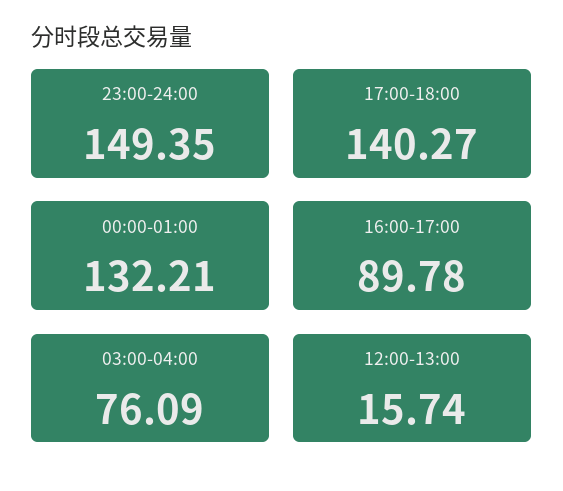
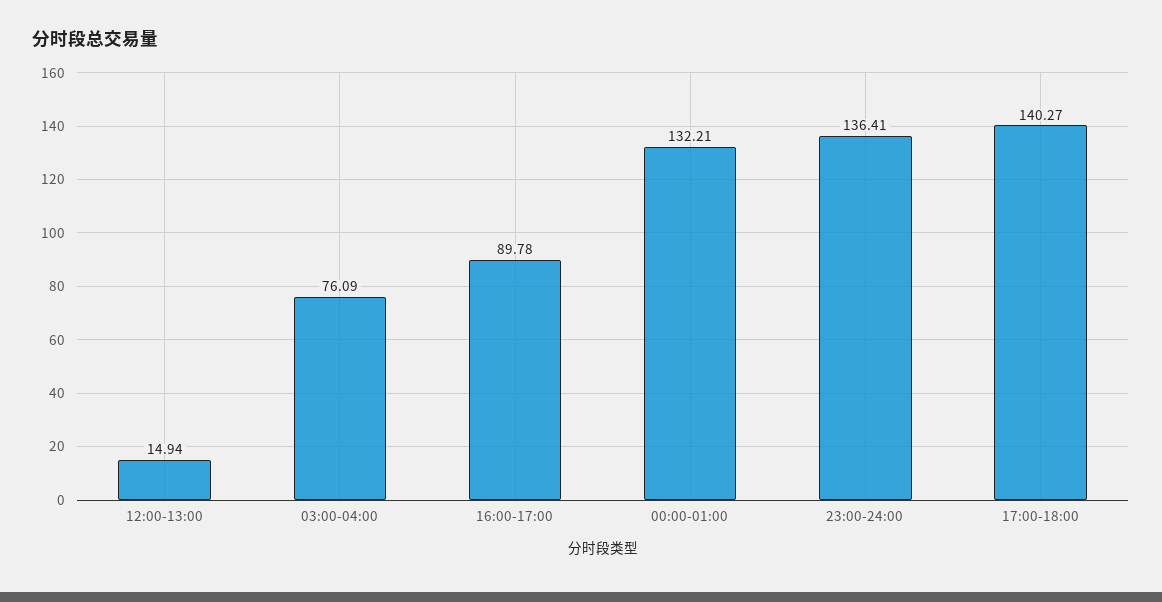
  {
-   "23:00-24:00": 149.35,
+   "23:00-24:00": 136.41,
    "17:00-18:00": 140.27,
    "00:00-01:00": 132.21,
    "16:00-17:00": 89.78,
    "03:00-04:00": 76.09,
-   "12:00-13:00": 15.74
+   "12:00-13:00": 14.94
  }

